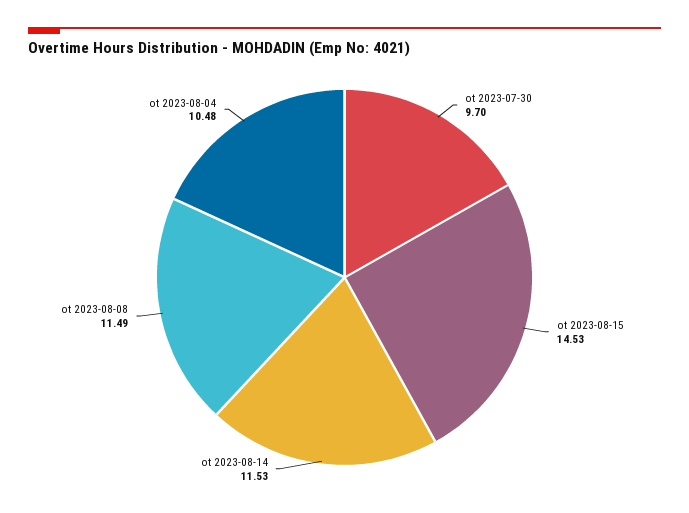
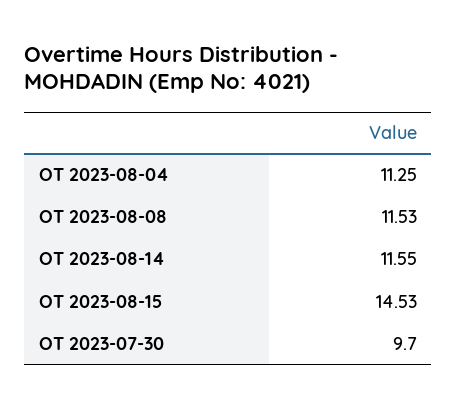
  {
    "ot 2023-07-30": 9.7,
    "ot 2023-08-15": 14.53,
-   "ot 2023-08-14": 11.53,
+   "ot 2023-08-14": 11.55,
-   "ot 2023-08-08": 11.49,
+   "ot 2023-08-08": 11.53,
-   "ot 2023-08-04": 10.48
+   "ot 2023-08-04": 11.25
  }

